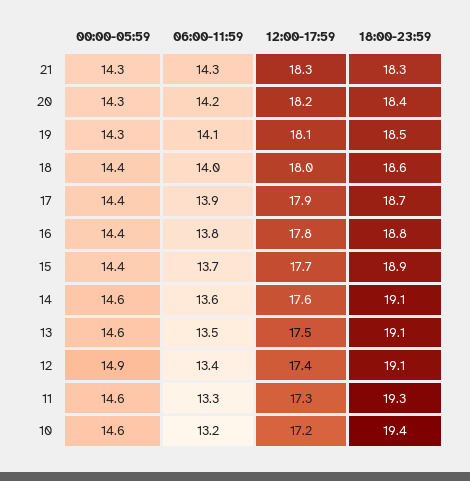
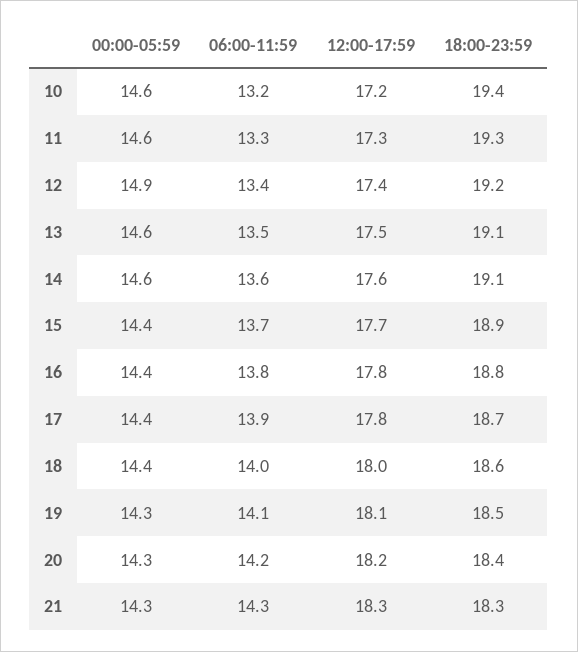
  {
    "00:00-05:59": {
      "21": 14.3,
      "20": 14.3,
      "19": 14.3,
      "18": 14.4,
      "17": 14.4,
      "16": 14.4,
      "15": 14.4,
      "14": 14.6,
      "13": 14.6,
      "12": 14.9,
      "11": 14.6,
      "10": 14.6
    },
    "06:00-11:59": {
      "21": 14.3,
      "20": 14.2,
      "19": 14.1,
      "18": 14,
      "17": 13.9,
      "16": 13.8,
      "15": 13.7,
      "14": 13.6,
      "13": 13.5,
      "12": 13.4,
      "11": 13.3,
      "10": 13.2
    },
    "12:00-17:59": {
      "21": 18.3,
      "20": 18.2,
      "19": 18.1,
      "18": 18,
-     "17": 17.9,
+     "17": 17.8,
      "16": 17.8,
      "15": 17.7,
      "14": 17.6,
      "13": 17.5,
      "12": 17.4,
      "11": 17.3,
      "10": 17.2
    },
    "18:00-23:59": {
      "21": 18.3,
      "20": 18.4,
      "19": 18.5,
      "18": 18.6,
      "17": 18.7,
      "16": 18.8,
      "15": 18.9,
      "14": 19.1,
      "13": 19.1,
-     "12": 19.1,
+     "12": 19.2,
      "11": 19.3,
      "10": 19.4
    }
  }

